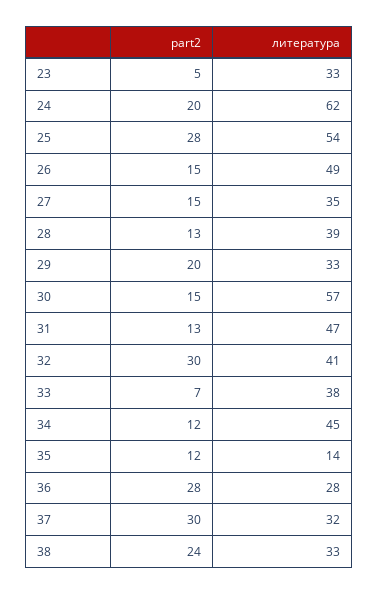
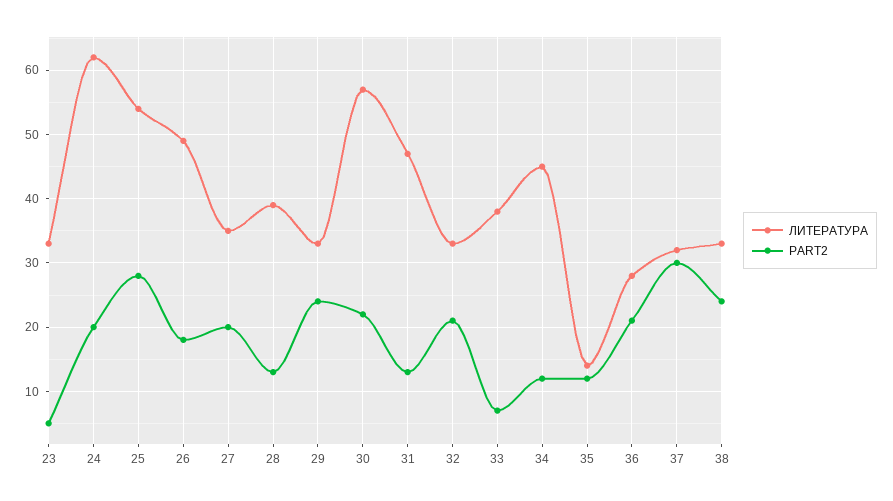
  {
    "part2": {
      "23": 5,
      "24": 20,
      "25": 28,
-     "26": 15,
+     "26": 18,
-     "27": 15,
+     "27": 20,
      "28": 13,
-     "29": 20,
+     "29": 24,
-     "30": 15,
+     "30": 22,
      "31": 13,
-     "32": 30,
+     "32": 21,
      "33": 7,
      "34": 12,
      "35": 12,
-     "36": 28,
+     "36": 21,
      "37": 30,
      "38": 24
    },
    "литература": {
      "23": 33,
      "24": 62,
      "25": 54,
      "26": 49,
      "27": 35,
      "28": 39,
      "29": 33,
      "30": 57,
      "31": 47,
-     "32": 41,
+     "32": 33,
      "33": 38,
      "34": 45,
      "35": 14,
      "36": 28,
      "37": 32,
      "38": 33
    }
  }

